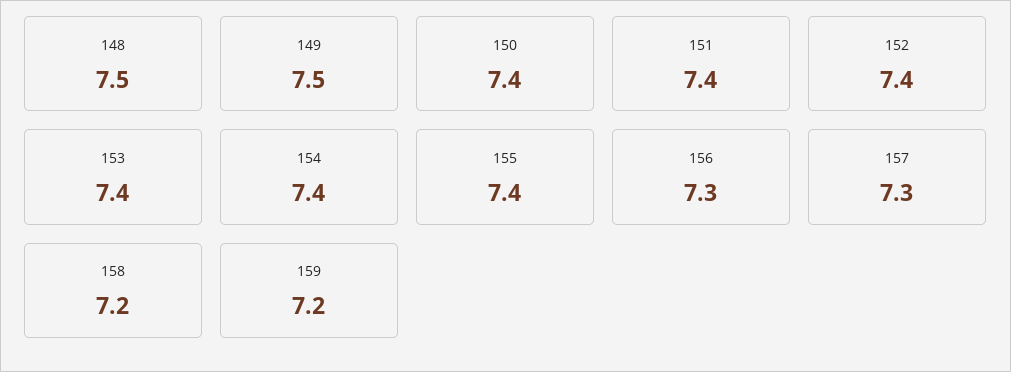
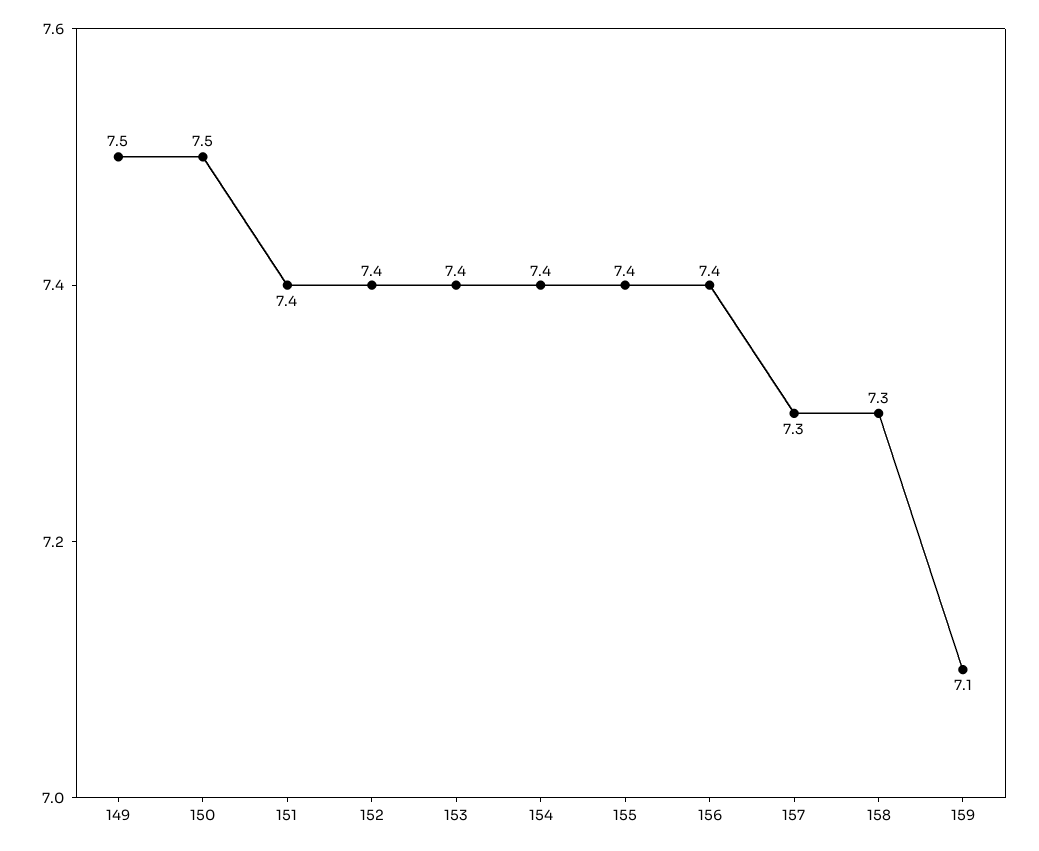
  {
-   "148": 7.5,
    "149": 7.5,
-   "150": 7.4,
+   "150": 7.5,
    "151": 7.4,
    "152": 7.4,
    "153": 7.4,
    "154": 7.4,
    "155": 7.4,
-   "156": 7.3,
+   "156": 7.4,
    "157": 7.3,
-   "158": 7.2,
+   "158": 7.3,
-   "159": 7.2
+   "159": 7.1
  }

